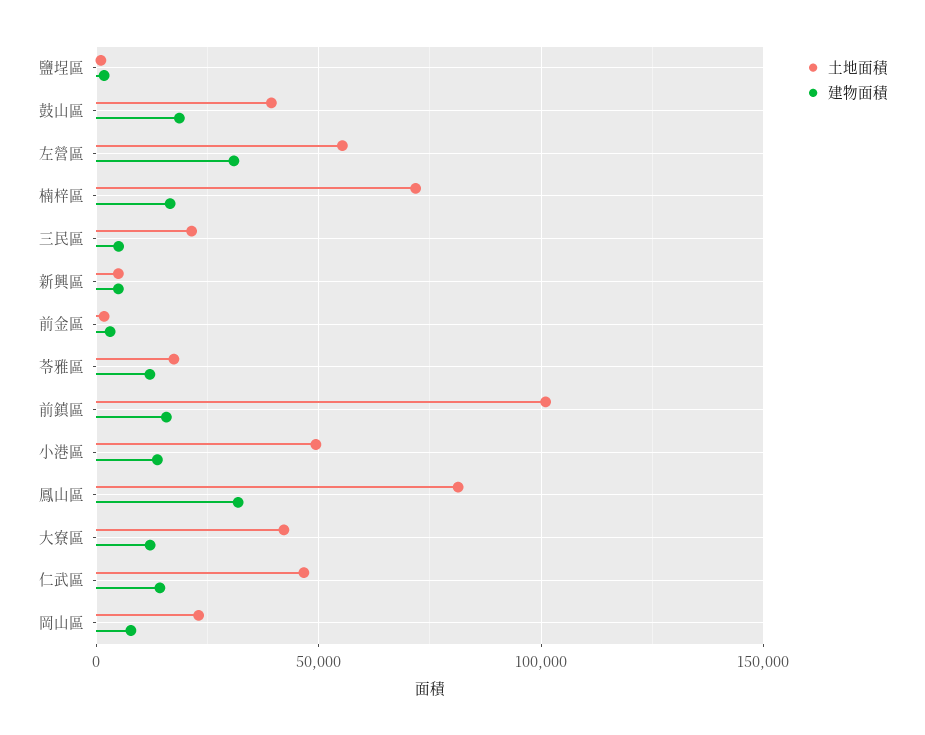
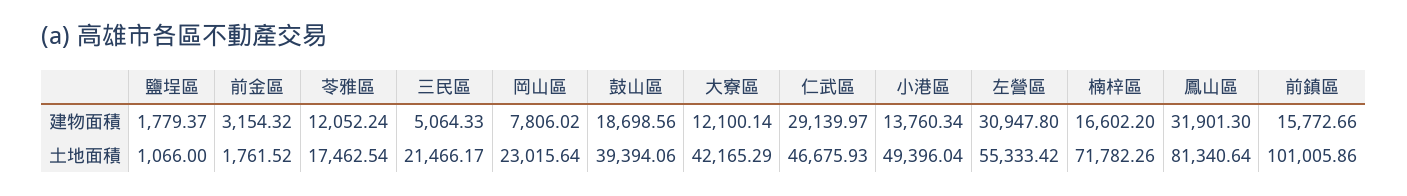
  {
    "土地面積": {
      "鹽埕區": 1066,
      "鼓山區": 39394.06,
      "左營區": 55333.42,
      "楠梓區": 71782.26,
      "三民區": 21466.17,
-     "新興區": 5000,
      "前金區": 1761.52,
      "苓雅區": 17462.54,
      "前鎮區": 101005.86,
      "小港區": 49396.04,
      "鳳山區": 81340.64,
      "大寮區": 42165.29,
      "仁武區": 46675.93,
      "岡山區": 23015.64
    },
    "建物面積": {
      "鹽埕區": 1779.37,
      "鼓山區": 18698.56,
      "左營區": 30947.8,
      "楠梓區": 16602.2,
      "三民區": 5064.33,
-     "新興區": 5000,
      "前金區": 3154.32,
      "苓雅區": 12052.24,
      "前鎮區": 15772.66,
      "小港區": 13760.34,
      "鳳山區": 31901.3,
      "大寮區": 12100.14,
-     "仁武區": 15000,
+     "仁武區": 29139.97,
      "岡山區": 7806.02
    }
  }

